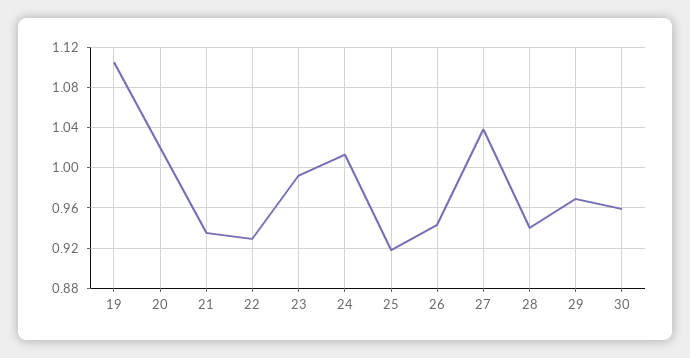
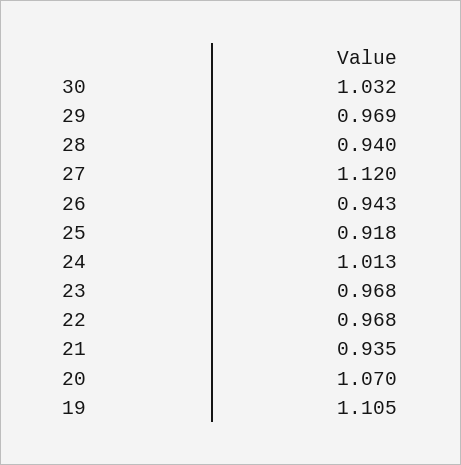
  {
    "19": 1.105,
-   "20": 1.02,
+   "20": 1.07,
    "21": 0.935,
-   "22": 0.93,
+   "22": 0.968,
-   "23": 0.99,
+   "23": 0.968,
    "24": 1.013,
    "25": 0.918,
    "26": 0.943,
-   "27": 1.04,
+   "27": 1.12,
    "28": 0.94,
    "29": 0.969,
-   "30": 0.96
+   "30": 1.032
  }

